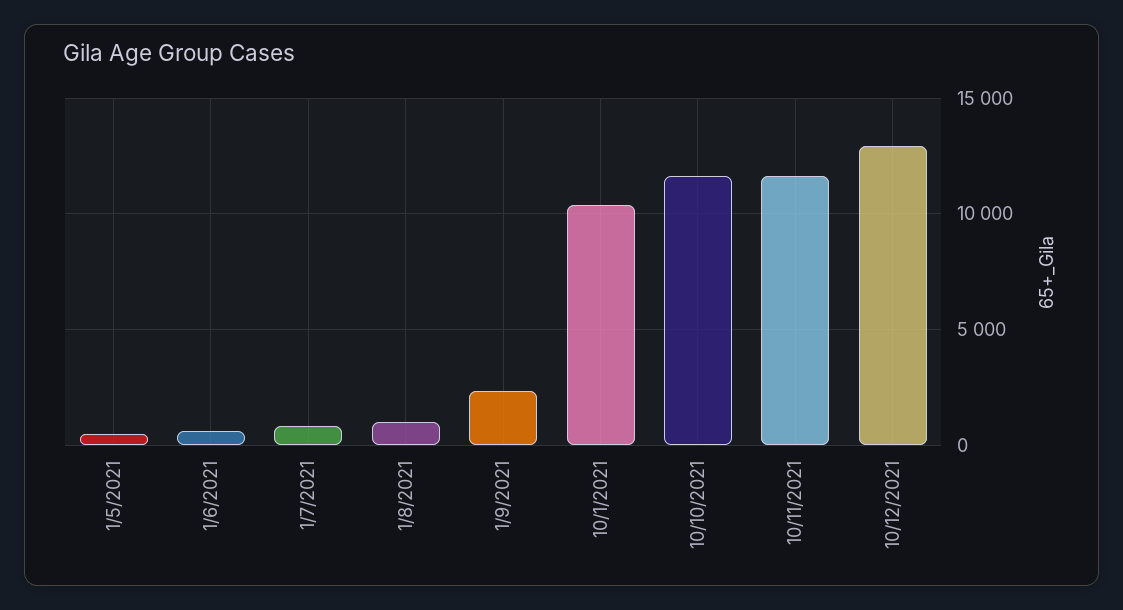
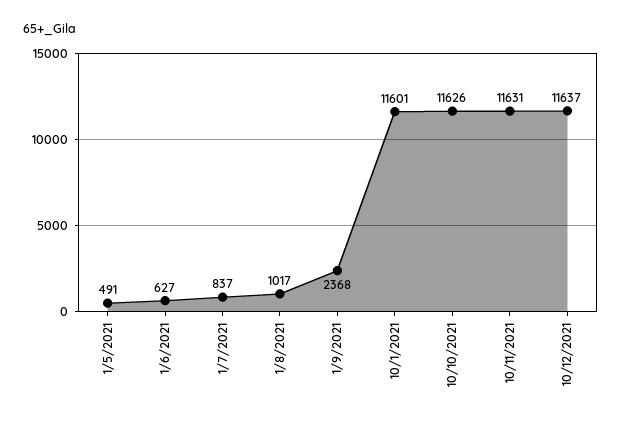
  {
    "1/5/2021": 491,
    "1/6/2021": 627,
    "1/7/2021": 837,
    "1/8/2021": 1017,
    "1/9/2021": 2368,
-   "10/1/2021": 10500,
+   "10/1/2021": 11601,
    "10/10/2021": 11626,
    "10/11/2021": 11631,
-   "10/12/2021": 13000
+   "10/12/2021": 11637
  }

